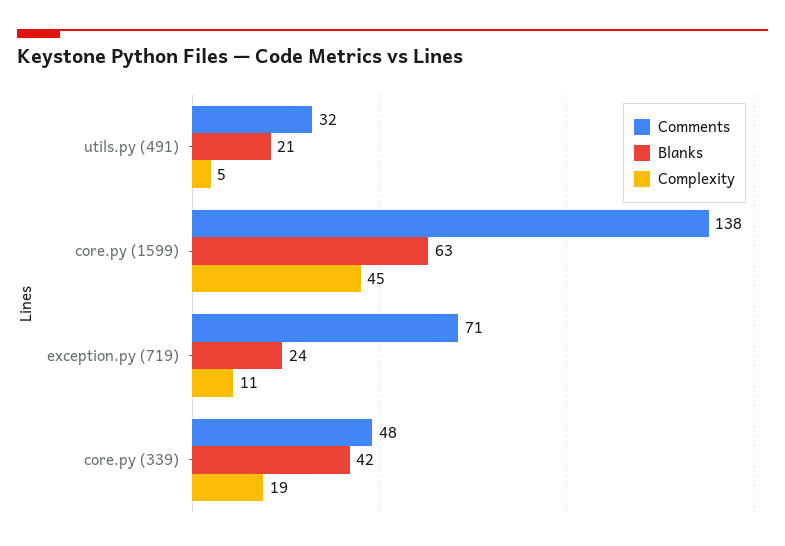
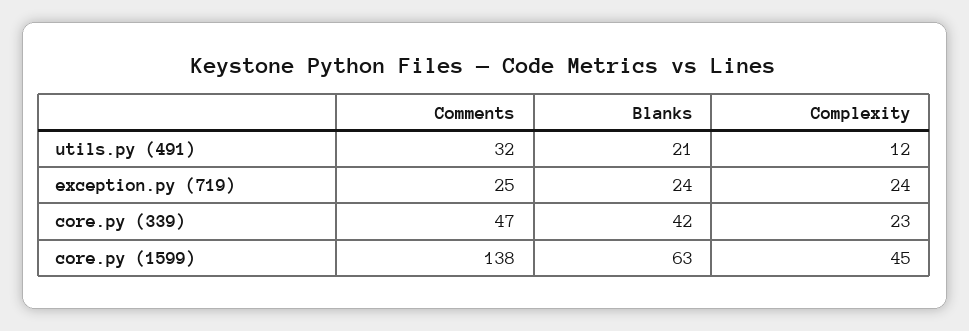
  {
    "Comments": {
      "utils.py (491)": 32,
      "core.py (1599)": 138,
-     "exception.py (719)": 71,
+     "exception.py (719)": 25,
-     "core.py (339)": 48
+     "core.py (339)": 47
    },
    "Blanks": {
      "utils.py (491)": 21,
      "core.py (1599)": 63,
      "exception.py (719)": 24,
      "core.py (339)": 42
    },
    "Complexity": {
-     "utils.py (491)": 5,
+     "utils.py (491)": 12,
      "core.py (1599)": 45,
-     "exception.py (719)": 11,
+     "exception.py (719)": 24,
-     "core.py (339)": 19
+     "core.py (339)": 23
    }
  }

